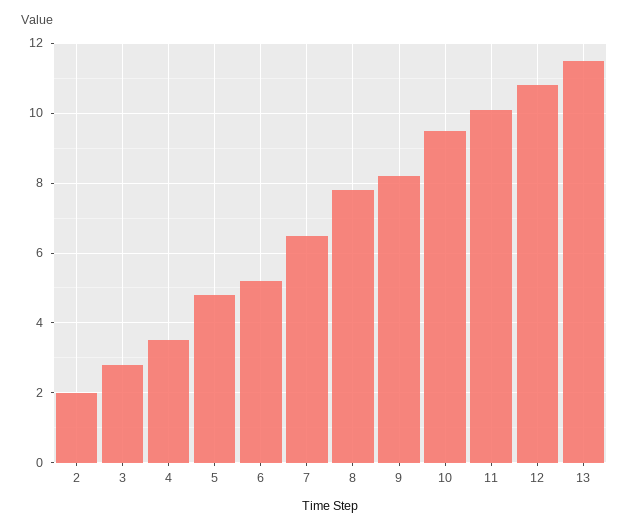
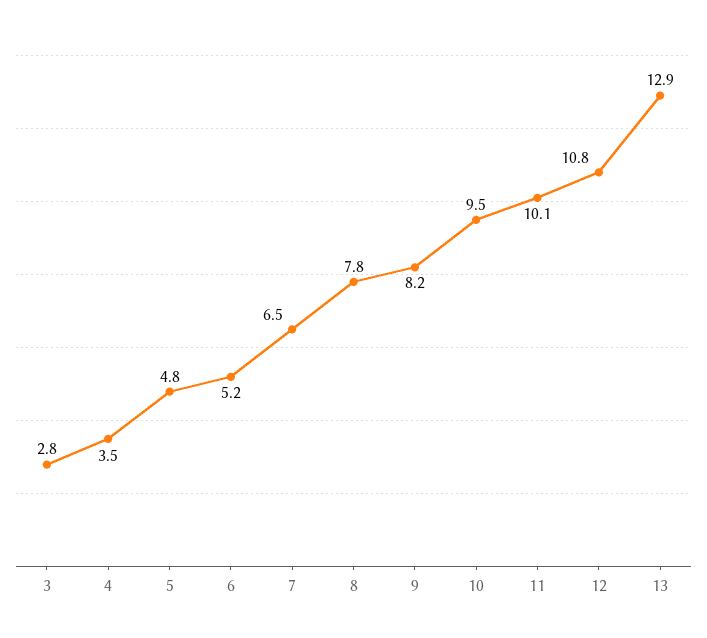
  {
-   "2": 2,
    "3": 2.8,
    "4": 3.5,
    "5": 4.8,
    "6": 5.2,
    "7": 6.5,
    "8": 7.8,
    "9": 8.2,
    "10": 9.5,
    "11": 10.1,
    "12": 10.8,
-   "13": 11.5
+   "13": 12.9
  }

